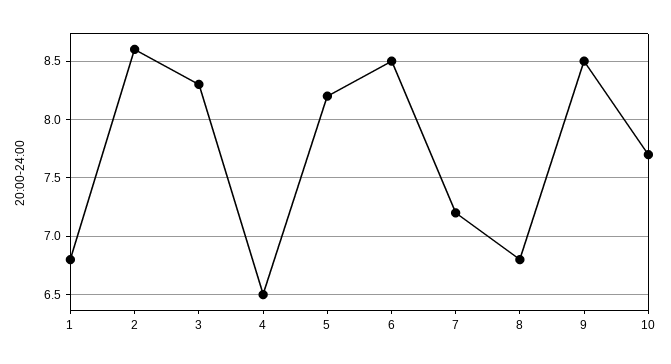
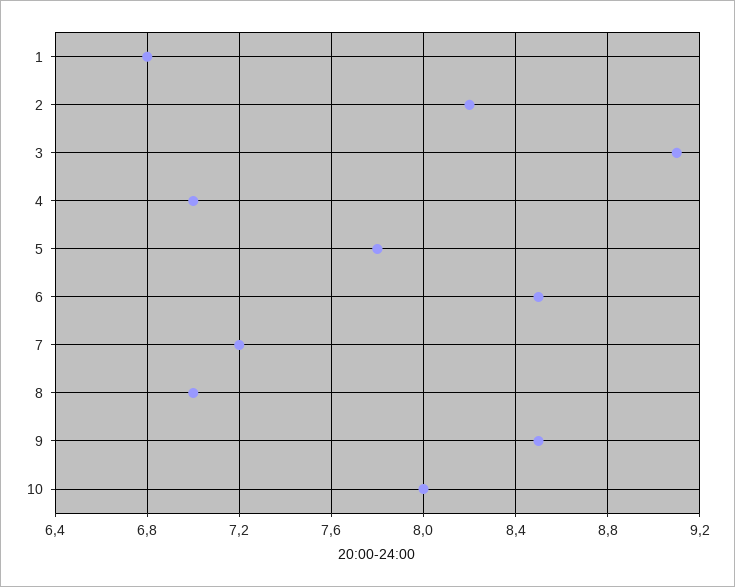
  {
    "1": 6.8,
-   "2": 8.6,
+   "2": 8.2,
-   "3": 8.3,
+   "3": 9.1,
-   "4": 6.5,
+   "4": 7,
-   "5": 8.2,
+   "5": 7.8,
    "6": 8.5,
    "7": 7.2,
-   "8": 6.8,
+   "8": 7,
    "9": 8.5,
-   "10": 7.7
+   "10": 8
  }

